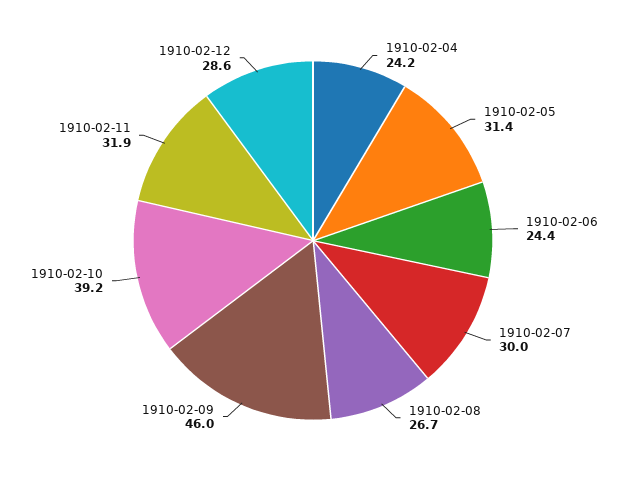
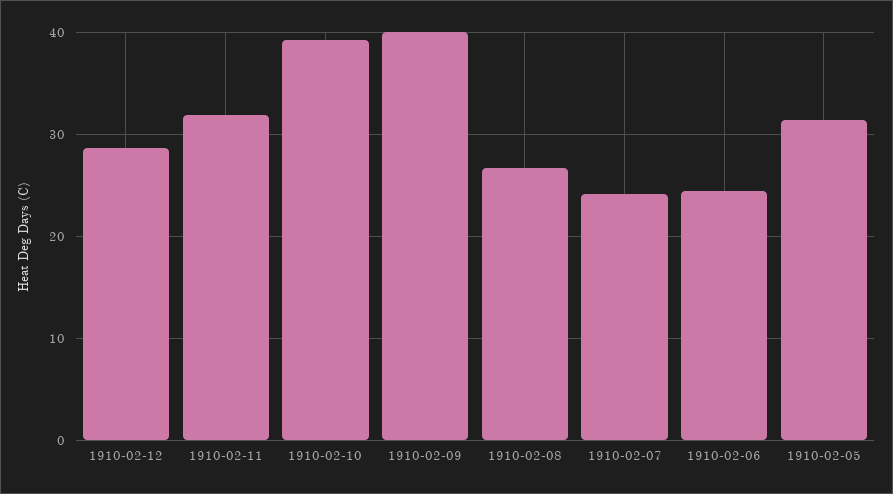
  {
-   "1910-02-04": 24.2,
    "1910-02-05": 31.4,
    "1910-02-06": 24.4,
-   "1910-02-07": 30,
+   "1910-02-07": 24,
    "1910-02-08": 26.7,
-   "1910-02-09": 46,
+   "1910-02-09": 40,
    "1910-02-10": 39.2,
    "1910-02-11": 31.9,
    "1910-02-12": 28.6
  }

